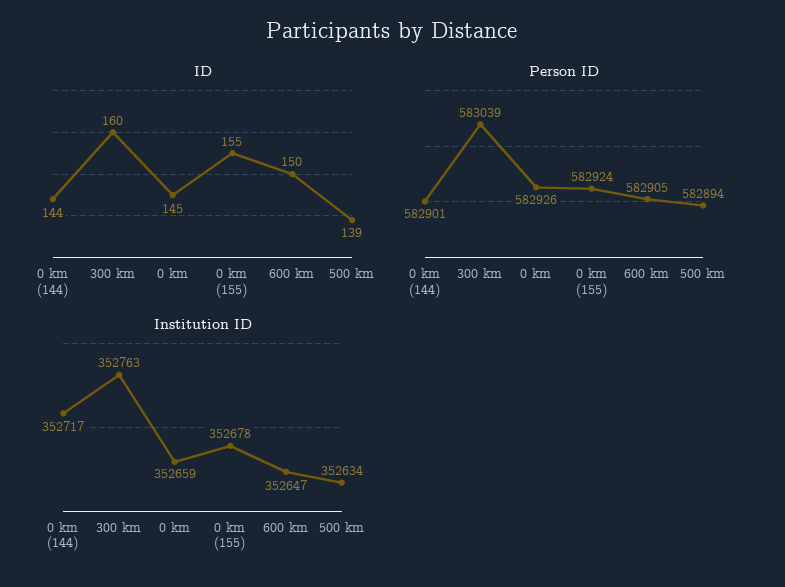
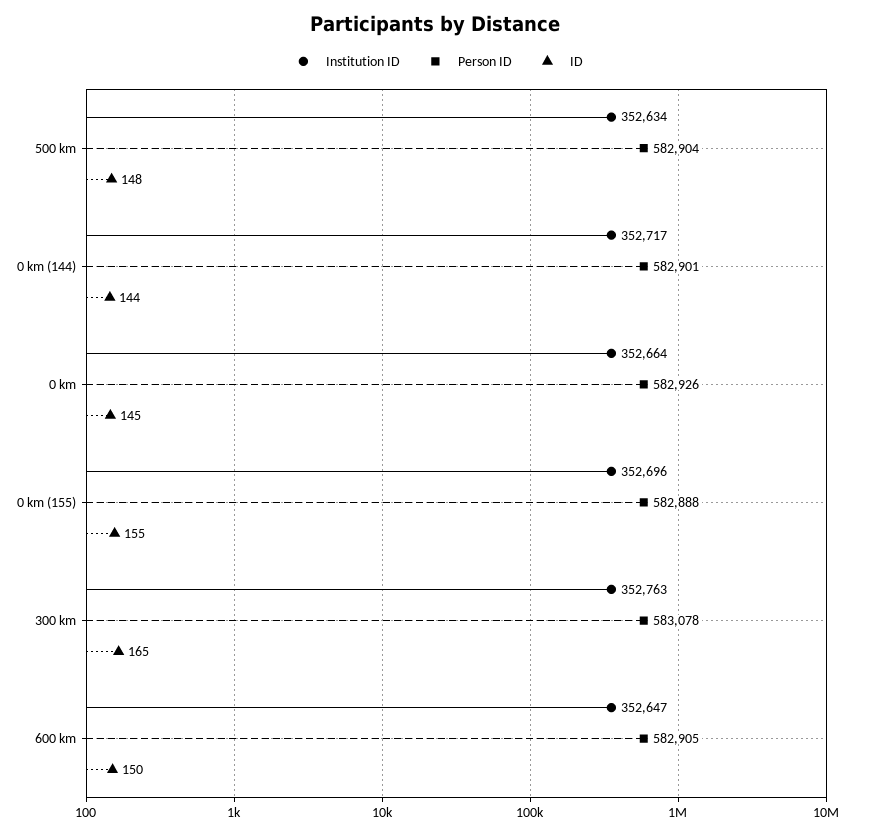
  {
    "ID": {
      "0 km (144)": 144,
-     "300 km": 160,
+     "300 km": 165,
      "0 km": 145,
      "0 km (155)": 155,
      "600 km": 150,
-     "500 km": 139
+     "500 km": 148
    },
    "Person ID": {
      "0 km (144)": 582901,
-     "300 km": 583039,
+     "300 km": 583078,
      "0 km": 582926,
-     "0 km (155)": 582924,
+     "0 km (155)": 582888,
      "600 km": 582905,
-     "500 km": 582894
+     "500 km": 582904
    },
    "Institution ID": {
      "0 km (144)": 352717,
      "300 km": 352763,
-     "0 km": 352659,
+     "0 km": 352664,
-     "0 km (155)": 352678,
+     "0 km (155)": 352696,
      "600 km": 352647,
      "500 km": 352634
    }
  }

